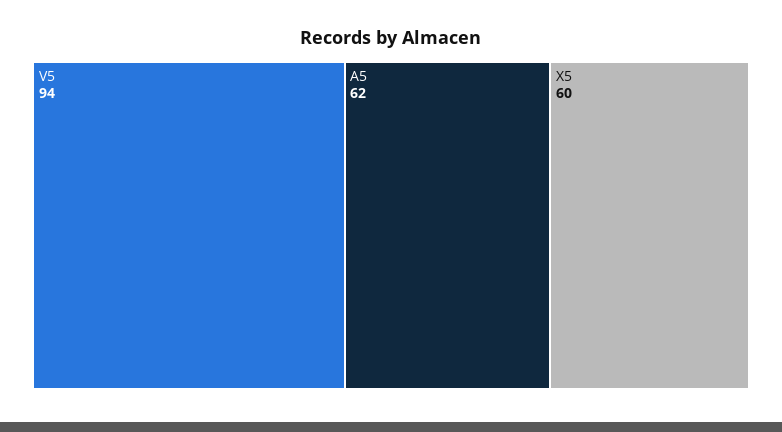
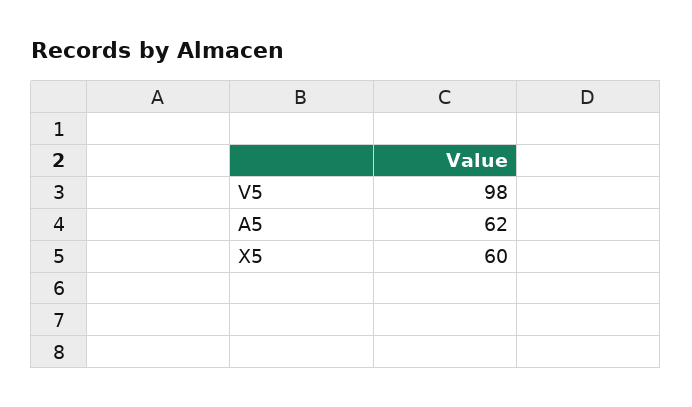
  {
-   "V5": 94,
+   "V5": 98,
    "A5": 62,
    "X5": 60
  }

